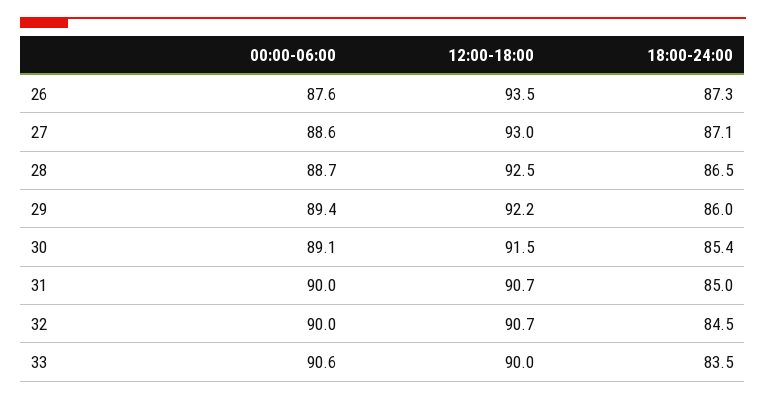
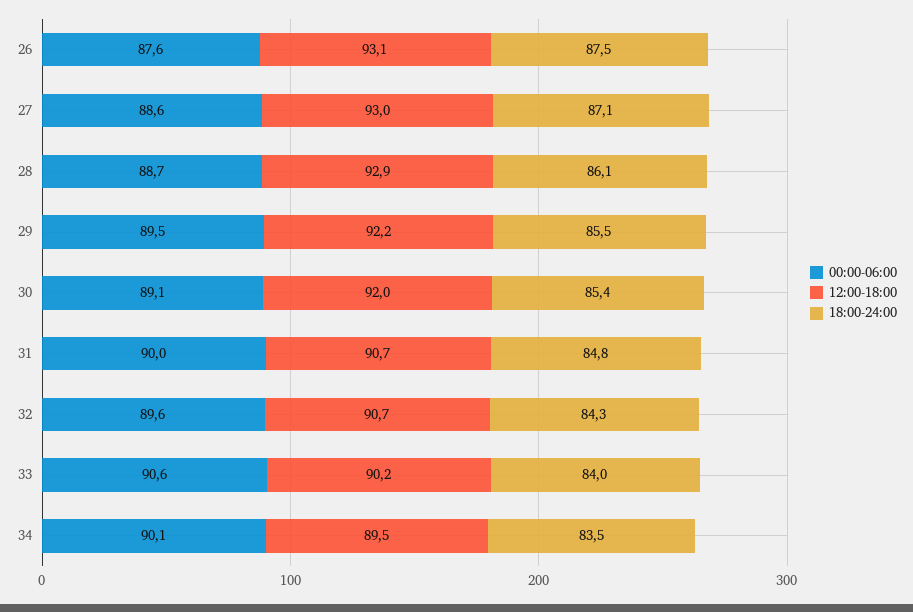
  {
    "00:00-06:00": {
      "26": 87.6,
      "27": 88.6,
      "28": 88.7,
-     "29": 89.4,
+     "29": 89.5,
      "30": 89.1,
      "31": 90,
-     "32": 90,
+     "32": 89.6,
-     "33": 90.6
+     "33": 90.6,
+     "34": 90.1
    },
    "12:00-18:00": {
-     "26": 93.5,
+     "26": 93.1,
      "27": 93,
-     "28": 92.5,
+     "28": 92.9,
      "29": 92.2,
-     "30": 91.5,
+     "30": 92,
      "31": 90.7,
      "32": 90.7,
-     "33": 90
+     "33": 90.2,
+     "34": 89.5
    },
    "18:00-24:00": {
-     "26": 87.3,
+     "26": 87.5,
      "27": 87.1,
-     "28": 86.5,
+     "28": 86.1,
-     "29": 86,
+     "29": 85.5,
      "30": 85.4,
-     "31": 85,
+     "31": 84.8,
-     "32": 84.5,
+     "32": 84.3,
-     "33": 83.5
+     "33": 84,
+     "34": 83.5
    }
  }

